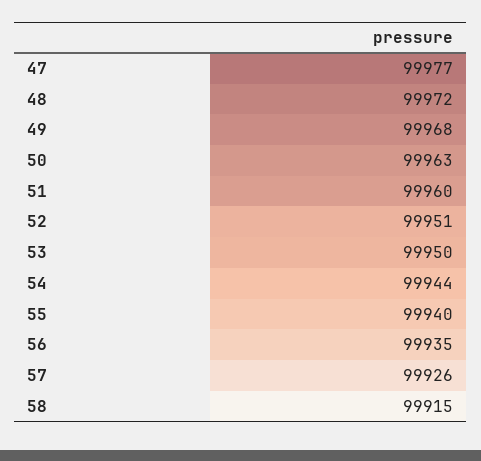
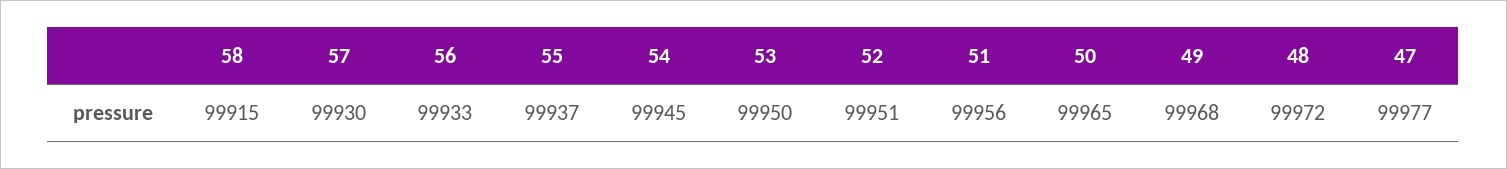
  {
    "47": 99977,
    "48": 99972,
    "49": 99968,
-   "50": 99963,
+   "50": 99965,
-   "51": 99960,
+   "51": 99956,
    "52": 99951,
    "53": 99950,
-   "54": 99944,
+   "54": 99945,
-   "55": 99940,
+   "55": 99937,
-   "56": 99935,
+   "56": 99933,
-   "57": 99926,
+   "57": 99930,
    "58": 99915
  }

